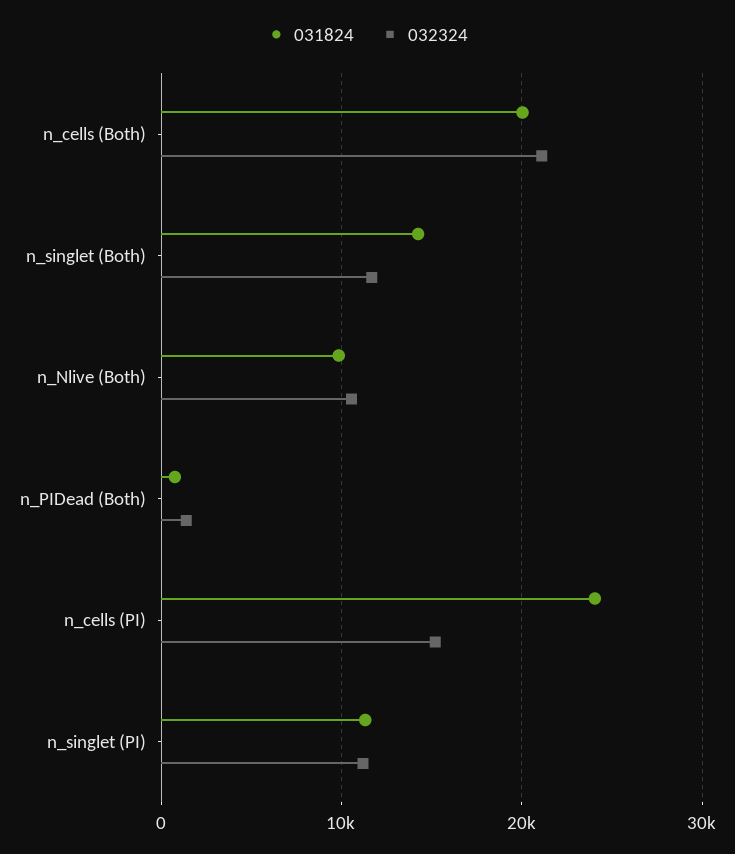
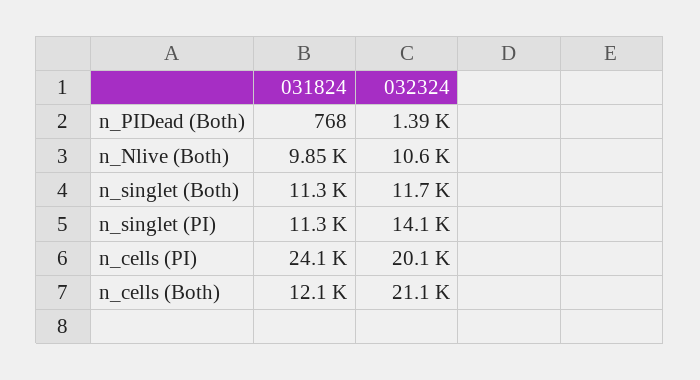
  {
    "031824": {
-     "n_cells (Both)": 20000,
+     "n_cells (Both)": 12100,
-     "n_singlet (Both)": 14000,
+     "n_singlet (Both)": 11300,
      "n_Nlive (Both)": 9850,
      "n_PIDead (Both)": 768,
      "n_cells (PI)": 24100,
      "n_singlet (PI)": 11300
    },
    "032324": {
      "n_cells (Both)": 21100,
      "n_singlet (Both)": 11700,
      "n_Nlive (Both)": 10600,
      "n_PIDead (Both)": 1390,
-     "n_cells (PI)": 15000,
+     "n_cells (PI)": 20100,
-     "n_singlet (PI)": 11000
+     "n_singlet (PI)": 14100
    }
  }

